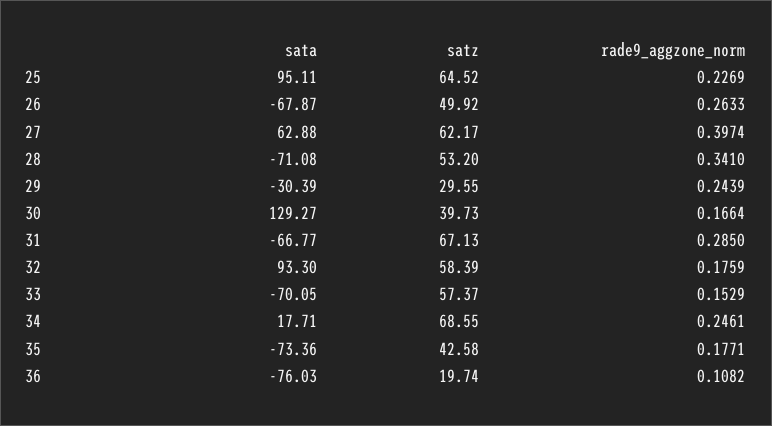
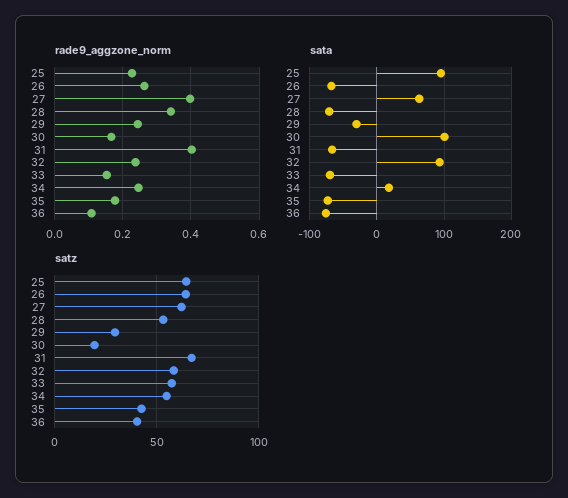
  {
    "sata": {
      "25": 95.11,
      "26": -67.87,
      "27": 62.88,
      "28": -71.08,
      "29": -30.39,
-     "30": 129.27,
+     "30": 100,
      "31": -66.77,
      "32": 93.3,
      "33": -70.05,
      "34": 17.71,
      "35": -73.36,
      "36": -76.03
    },
    "satz": {
      "25": 64.52,
-     "26": 49.92,
+     "26": 65,
      "27": 62.17,
      "28": 53.2,
      "29": 29.55,
-     "30": 39.73,
+     "30": 20,
      "31": 67.13,
      "32": 58.39,
      "33": 57.37,
-     "34": 68.55,
+     "34": 55,
      "35": 42.58,
-     "36": 19.74
+     "36": 40
    },
    "rade9_aggzone_norm": {
      "25": 0.2269,
      "26": 0.2633,
      "27": 0.3974,
      "28": 0.341,
      "29": 0.2439,
      "30": 0.1664,
-     "31": 0.285,
+     "31": 0.4,
-     "32": 0.1759,
+     "32": 0.24,
      "33": 0.1529,
      "34": 0.2461,
      "35": 0.1771,
      "36": 0.1082
    }
  }

